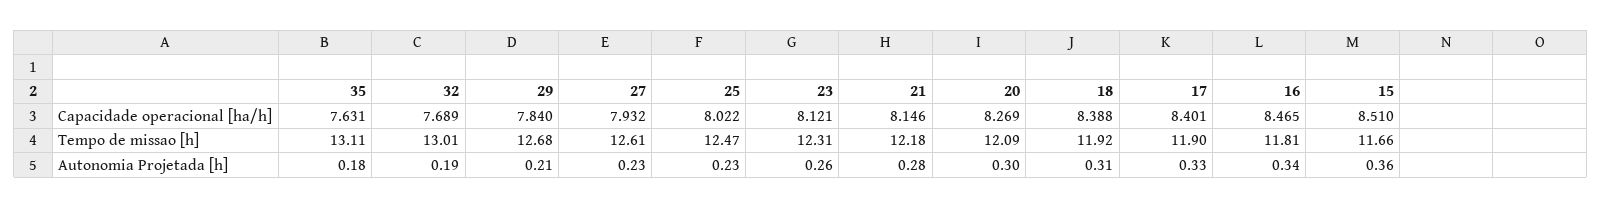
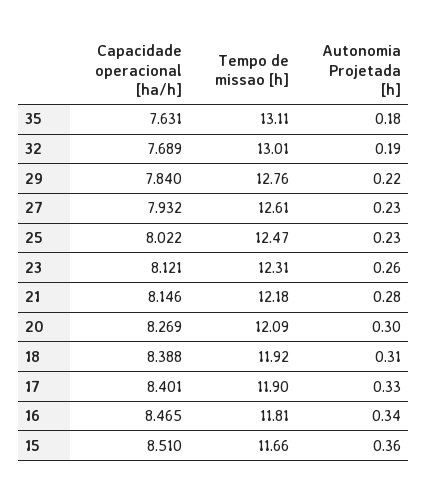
  {
    "35": {
      "Capacidade operacional [ha/h]": 7.631,
      "Tempo de missao [h]": 13.11,
      "Autonomia Projetada [h]": 0.18
    },
    "32": {
      "Capacidade operacional [ha/h]": 7.689,
      "Tempo de missao [h]": 13.01,
      "Autonomia Projetada [h]": 0.19
    },
    "29": {
      "Capacidade operacional [ha/h]": 7.84,
-     "Tempo de missao [h]": 12.68,
+     "Tempo de missao [h]": 12.76,
-     "Autonomia Projetada [h]": 0.21
+     "Autonomia Projetada [h]": 0.22
    },
    "27": {
      "Capacidade operacional [ha/h]": 7.932,
      "Tempo de missao [h]": 12.61,
      "Autonomia Projetada [h]": 0.23
    },
    "25": {
      "Capacidade operacional [ha/h]": 8.022,
      "Tempo de missao [h]": 12.47,
      "Autonomia Projetada [h]": 0.23
    },
    "23": {
      "Capacidade operacional [ha/h]": 8.121,
      "Tempo de missao [h]": 12.31,
      "Autonomia Projetada [h]": 0.26
    },
    "21": {
      "Capacidade operacional [ha/h]": 8.146,
      "Tempo de missao [h]": 12.18,
      "Autonomia Projetada [h]": 0.28
    },
    "20": {
      "Capacidade operacional [ha/h]": 8.269,
      "Tempo de missao [h]": 12.09,
      "Autonomia Projetada [h]": 0.3
    },
    "18": {
      "Capacidade operacional [ha/h]": 8.388,
      "Tempo de missao [h]": 11.92,
      "Autonomia Projetada [h]": 0.31
    },
    "17": {
      "Capacidade operacional [ha/h]": 8.401,
      "Tempo de missao [h]": 11.9,
      "Autonomia Projetada [h]": 0.33
    },
    "16": {
      "Capacidade operacional [ha/h]": 8.465,
      "Tempo de missao [h]": 11.81,
      "Autonomia Projetada [h]": 0.34
    },
    "15": {
      "Capacidade operacional [ha/h]": 8.51,
      "Tempo de missao [h]": 11.66,
      "Autonomia Projetada [h]": 0.36
    }
  }

